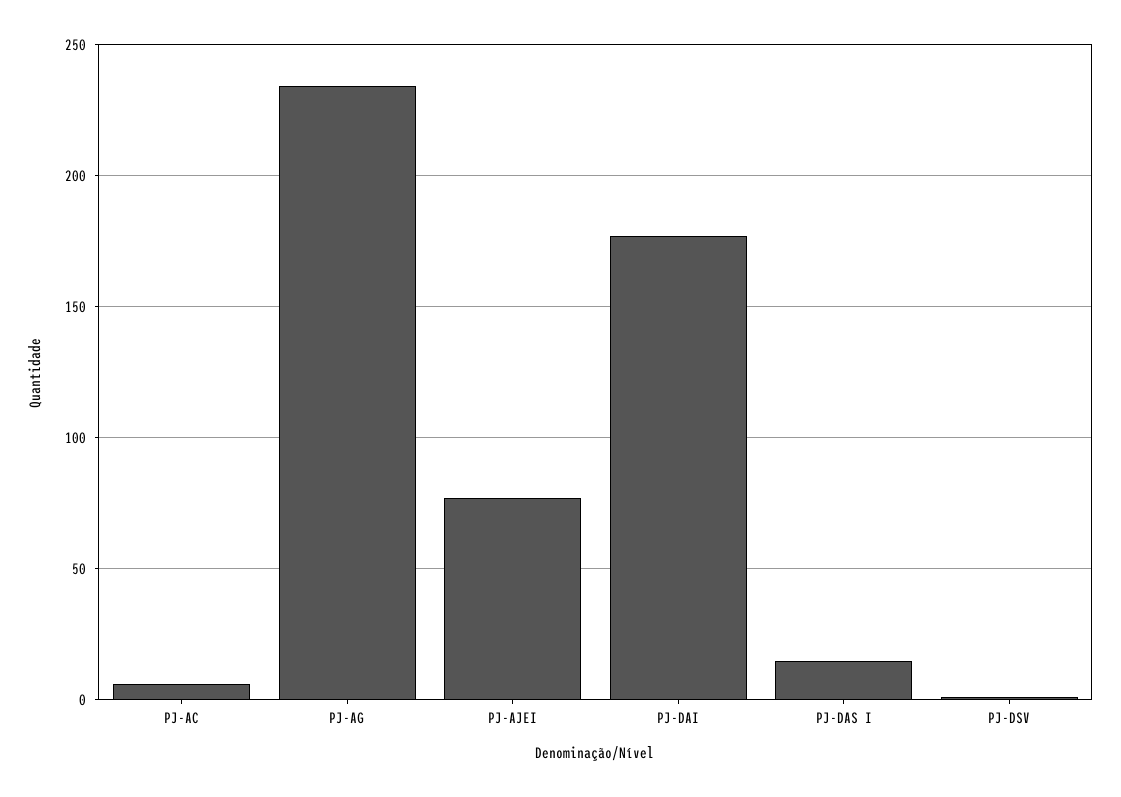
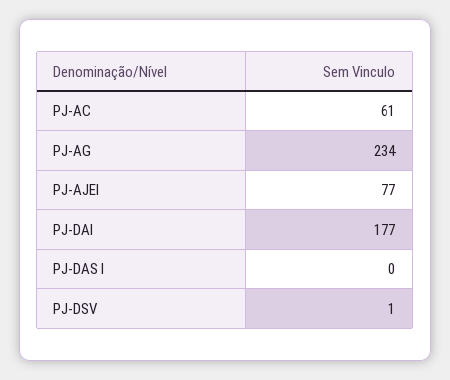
  {
-   "PJ-AC": 5,
+   "PJ-AC": 61,
    "PJ-AG": 234,
    "PJ-AJEI": 77,
    "PJ-DAI": 177,
-   "PJ-DAS I": 15,
+   "PJ-DAS I": 0,
    "PJ-DSV": 1
  }

